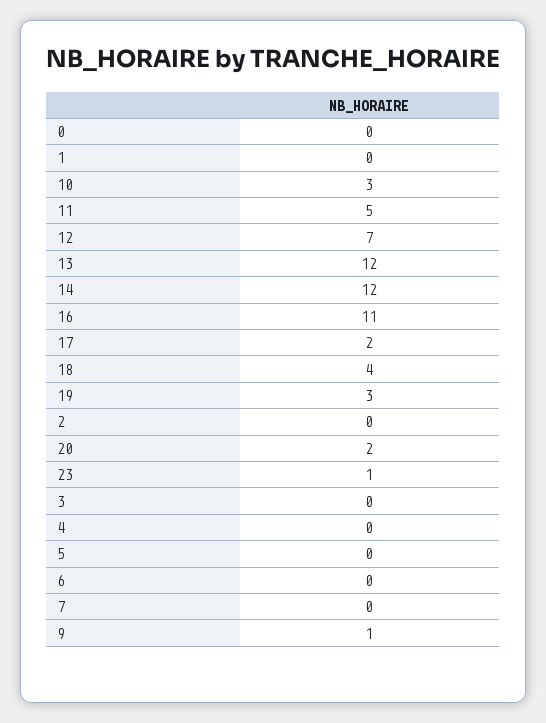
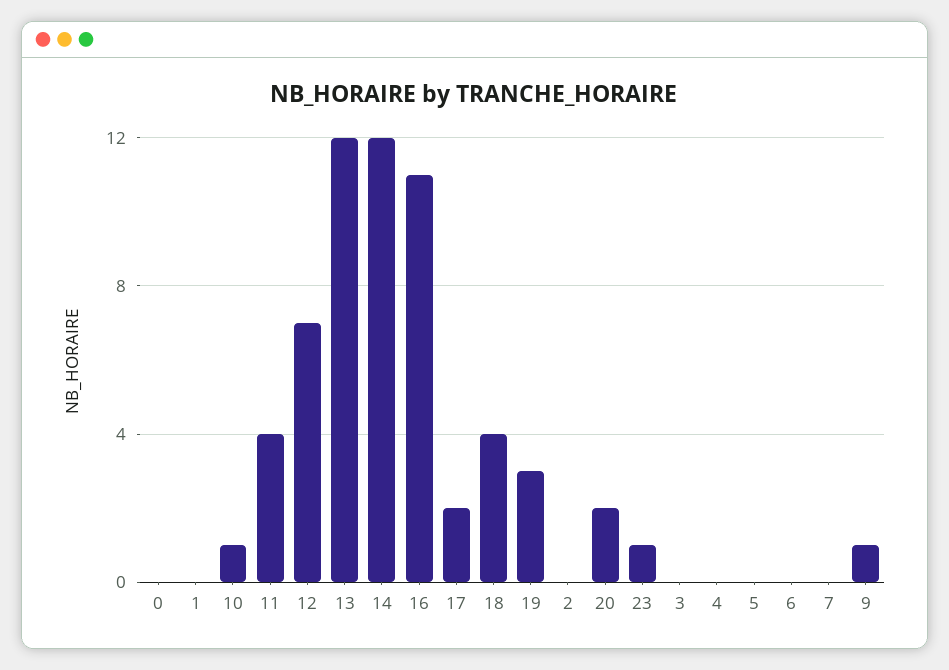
  {
    "0": 0,
    "1": 0,
-   "10": 3,
+   "10": 1,
-   "11": 5,
+   "11": 4,
    "12": 7,
    "13": 12,
    "14": 12,
    "16": 11,
    "17": 2,
    "18": 4,
    "19": 3,
    "2": 0,
    "20": 2,
    "23": 1,
    "3": 0,
    "4": 0,
    "5": 0,
    "6": 0,
    "7": 0,
    "9": 1
  }

